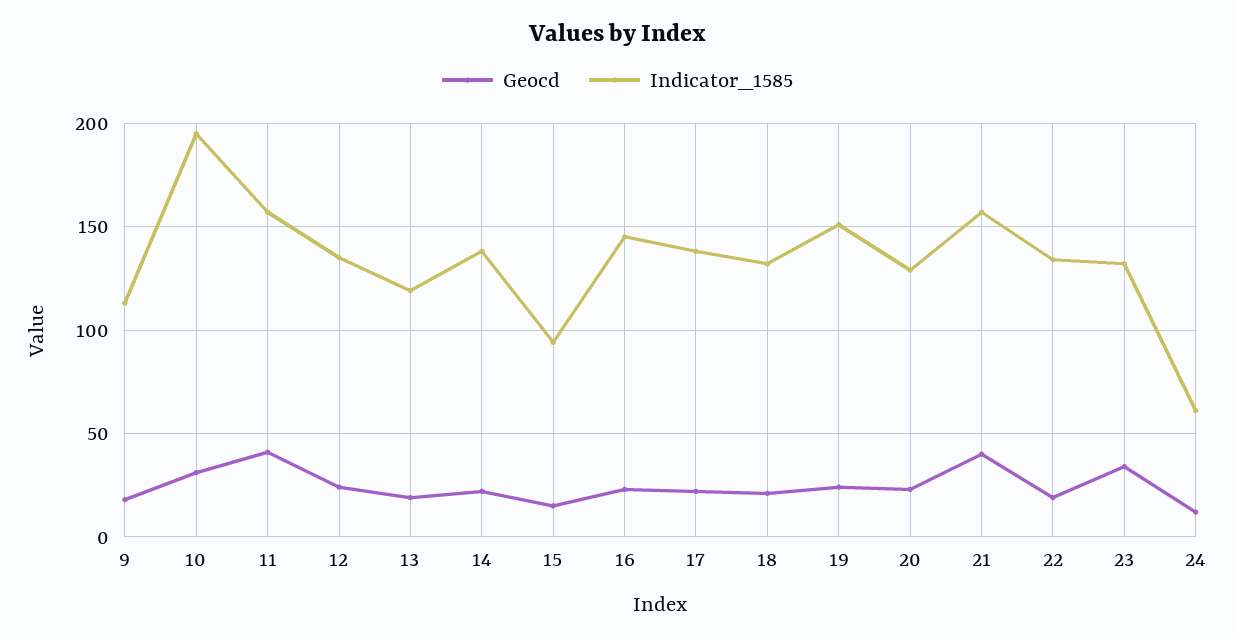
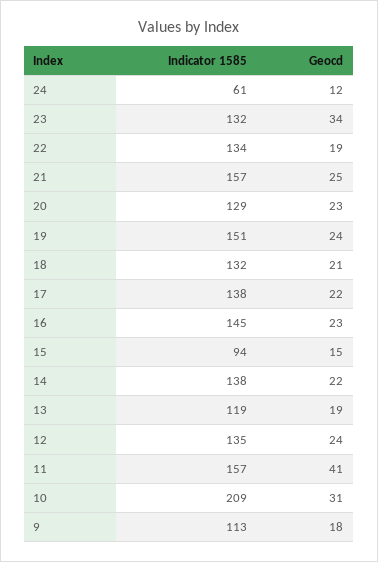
  {
    "Geocd": {
      "9": 18,
      "10": 31,
      "11": 41,
      "12": 24,
      "13": 19,
      "14": 22,
      "15": 15,
      "16": 23,
      "17": 22,
      "18": 21,
      "19": 24,
      "20": 23,
-     "21": 40,
+     "21": 25,
      "22": 19,
      "23": 34,
      "24": 12
    },
    "Indicator_1585": {
      "9": 113,
-     "10": 195,
+     "10": 209,
      "11": 157,
      "12": 135,
      "13": 119,
      "14": 138,
      "15": 94,
      "16": 145,
      "17": 138,
      "18": 132,
      "19": 151,
      "20": 129,
      "21": 157,
      "22": 134,
      "23": 132,
      "24": 61
    }
  }

